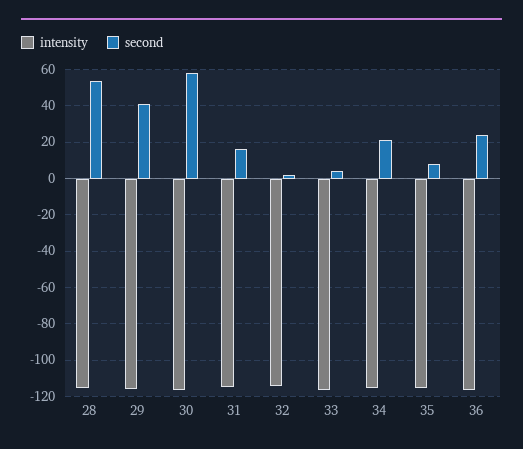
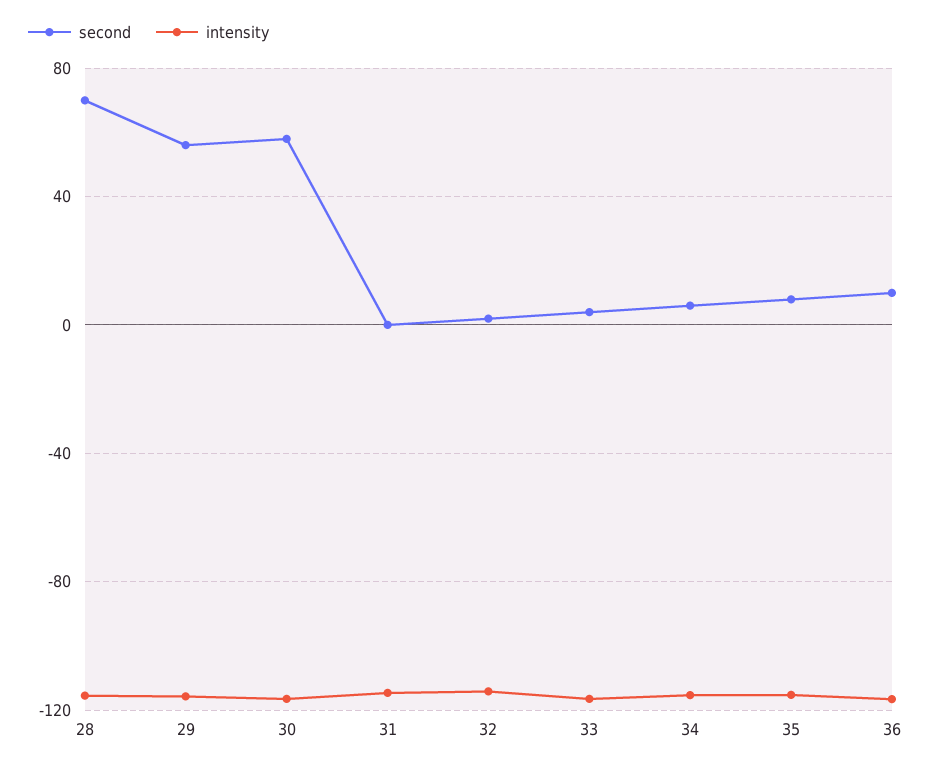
  {
    "intensity": {
      "28": -115,
      "29": -115,
      "30": -115,
      "31": -115,
      "32": -115,
      "33": -115,
      "34": -115,
      "35": -115,
      "36": -115
    },
    "second": {
-     "28": 55,
+     "28": 70,
-     "29": 40,
+     "29": 55,
      "30": 60,
-     "31": 15,
+     "31": 0,
      "32": 0,
      "33": 5,
-     "34": 20,
+     "34": 5,
      "35": 10,
-     "36": 25
+     "36": 10
    }
  }

